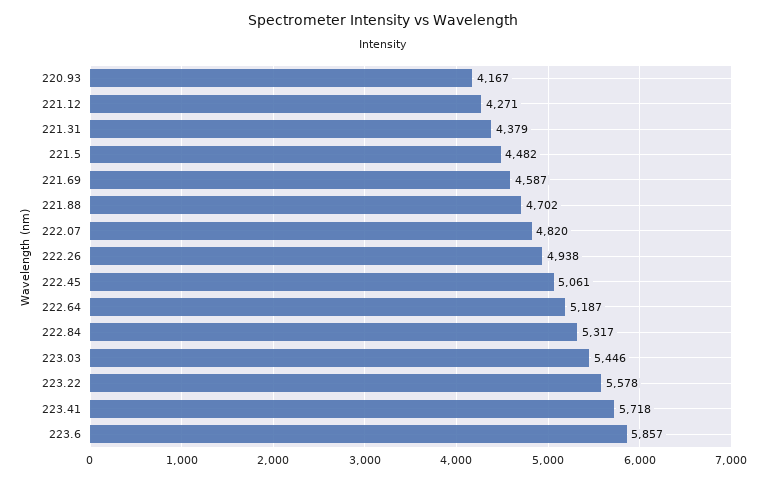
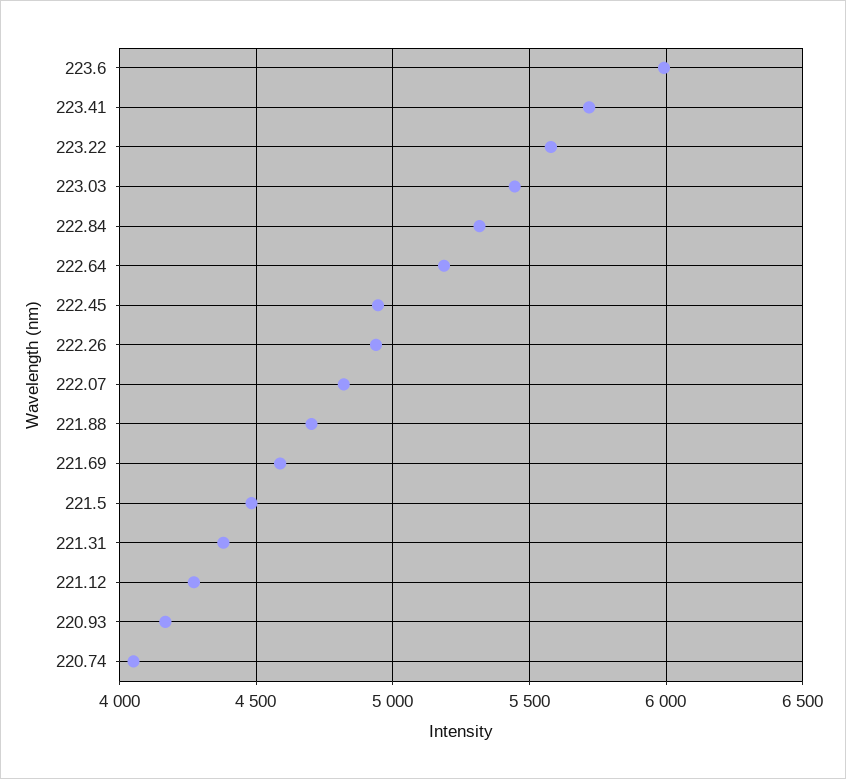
  {
    "220.93": 4167,
    "221.12": 4271,
    "221.31": 4379,
    "221.5": 4482,
    "221.69": 4587,
    "221.88": 4702,
    "222.07": 4820,
    "222.26": 4938,
-   "222.45": 5061,
+   "222.45": 4950,
    "222.64": 5187,
    "222.84": 5317,
    "223.03": 5446,
    "223.22": 5578,
    "223.41": 5718,
-   "223.6": 5857
+   "223.6": 6000,
+   "220.74": 4050
  }

